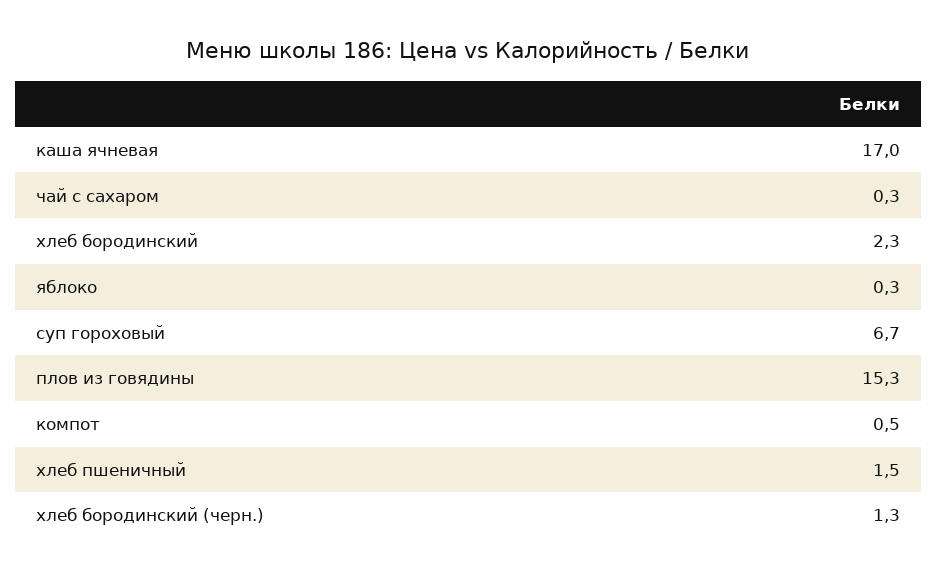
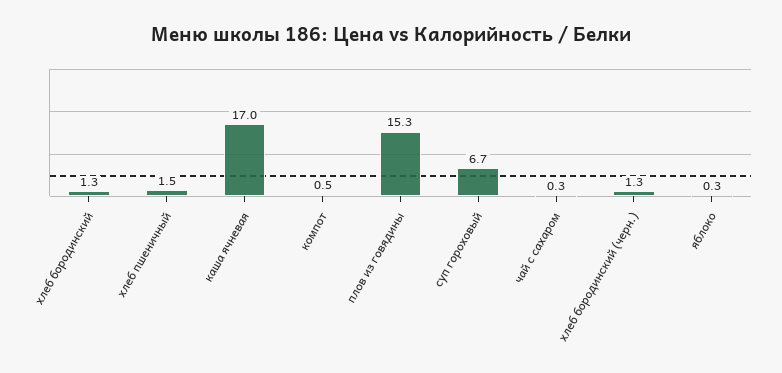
  {
    "каша ячневая": 17,
    "чай с сахаром": 0.3,
-   "хлеб бородинский": 2.3,
+   "хлеб бородинский": 1.3,
    "яблоко": 0.3,
    "суп гороховый": 6.7,
    "плов из говядины": 15.3,
    "компот": 0.5,
    "хлеб пшеничный": 1.5,
    "хлеб бородинский (черн.)": 1.3
  }

